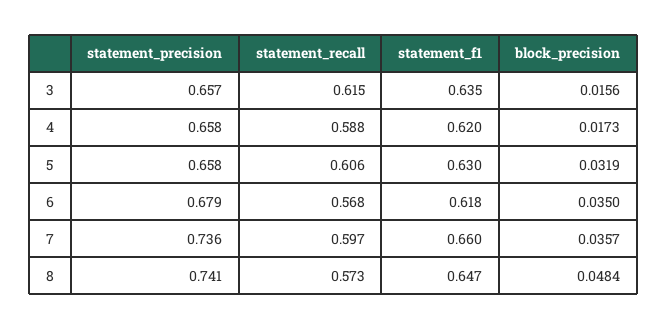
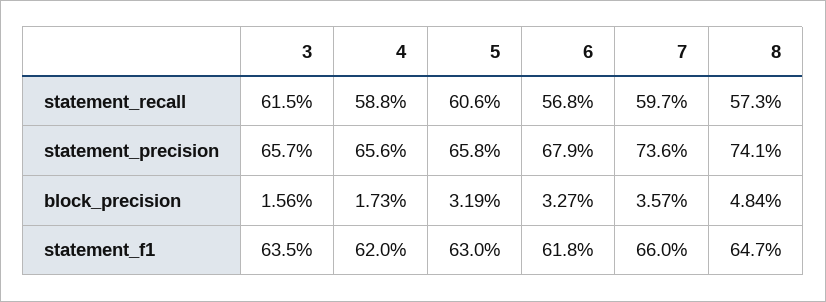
  {
    "statement_precision": {
      "3": 0.657,
-     "4": 0.658,
+     "4": 0.656,
      "5": 0.658,
      "6": 0.679,
      "7": 0.736,
      "8": 0.741
    },
    "statement_recall": {
      "3": 0.615,
      "4": 0.588,
      "5": 0.606,
      "6": 0.568,
      "7": 0.597,
      "8": 0.573
    },
    "statement_f1": {
      "3": 0.635,
      "4": 0.62,
      "5": 0.63,
      "6": 0.618,
      "7": 0.66,
      "8": 0.647
    },
    "block_precision": {
      "3": 0.0156,
      "4": 0.0173,
      "5": 0.0319,
-     "6": 0.035,
+     "6": 0.0327,
      "7": 0.0357,
      "8": 0.0484
    }
  }

